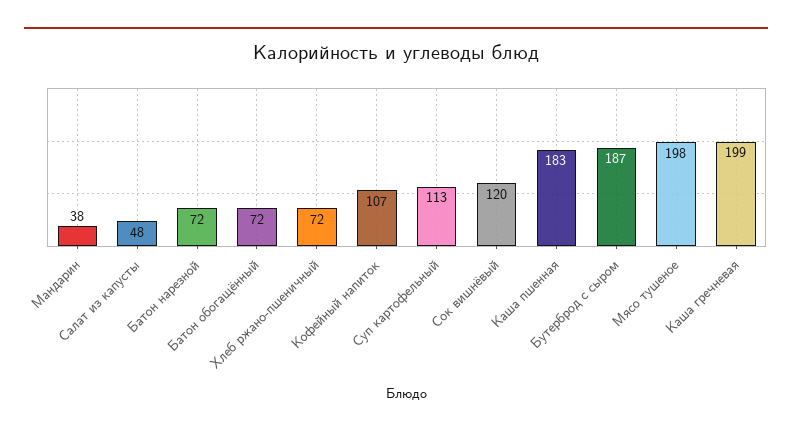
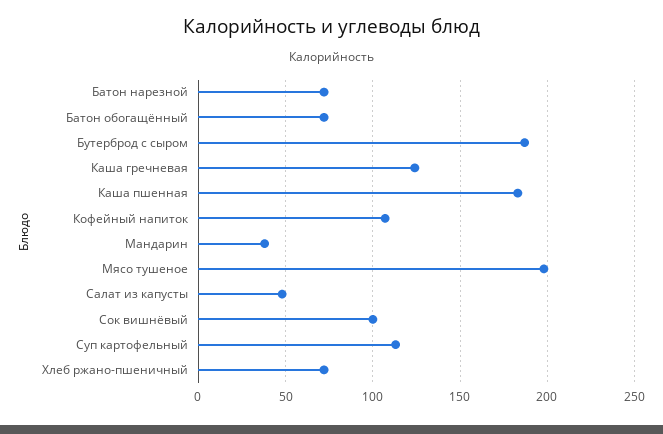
  {
    "Мандарин": 38,
    "Салат из капусты": 48,
    "Батон нарезной": 72,
    "Батон обогащённый": 72,
    "Хлеб ржано-пшеничный": 72,
    "Кофейный напиток": 107,
    "Суп картофельный": 113,
-   "Сок вишнёвый": 120,
+   "Сок вишнёвый": 100,
    "Каша пшенная": 183,
    "Бутерброд с сыром": 187,
    "Мясо тушеное": 198,
-   "Каша гречневая": 199
+   "Каша гречневая": 125
  }

